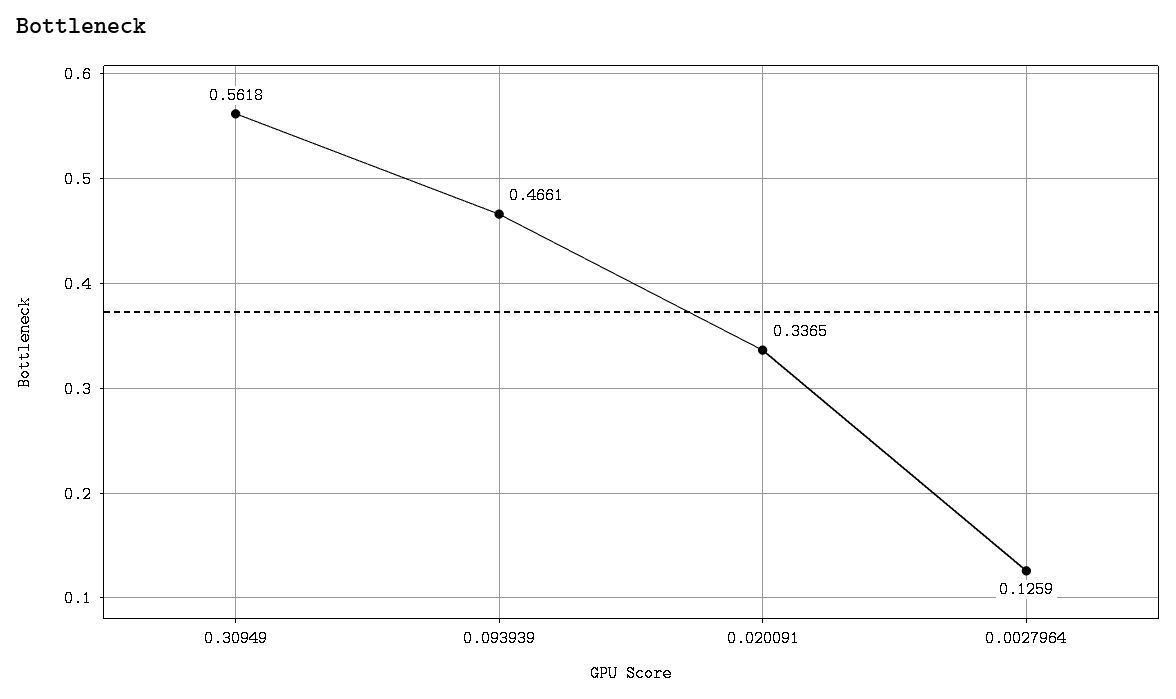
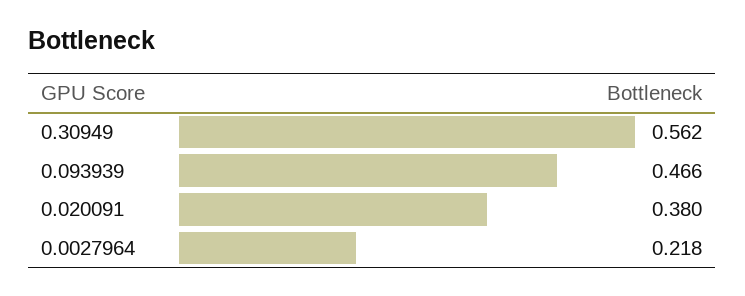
  {
    "0.30949": 0.5618,
    "0.093939": 0.4661,
-   "0.020091": 0.3365,
+   "0.020091": 0.38,
-   "0.0027964": 0.1259
+   "0.0027964": 0.218
  }

